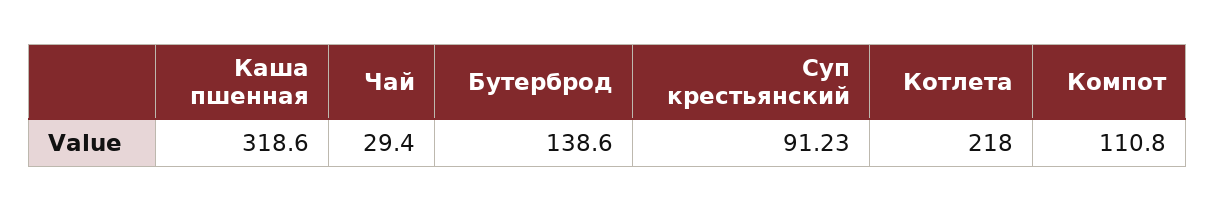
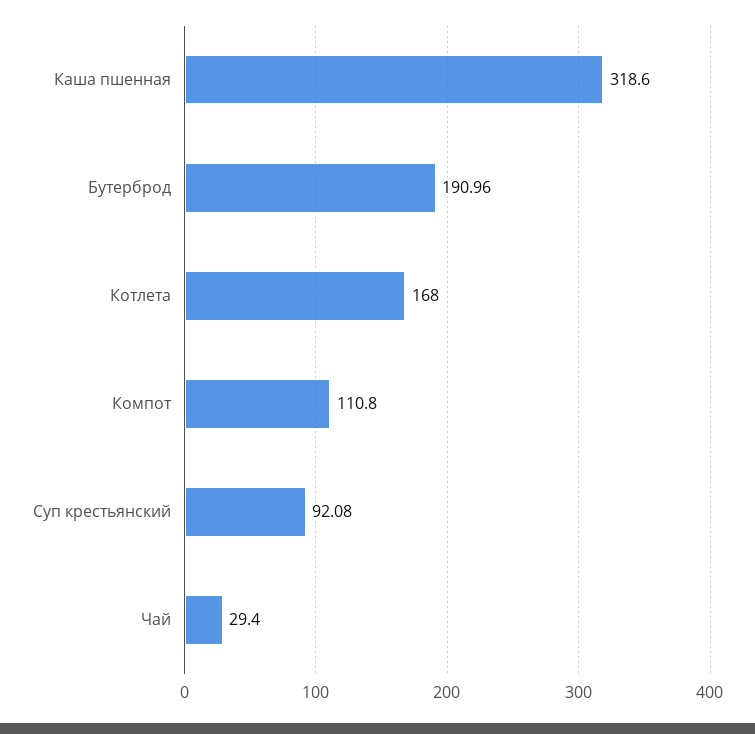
  {
    "Каша пшенная": 318.6,
    "Чай": 29.4,
-   "Бутерброд": 138.6,
+   "Бутерброд": 190.96,
-   "Суп крестьянский": 91.23,
+   "Суп крестьянский": 92.08,
-   "Котлета": 218,
+   "Котлета": 168,
    "Компот": 110.8
  }

